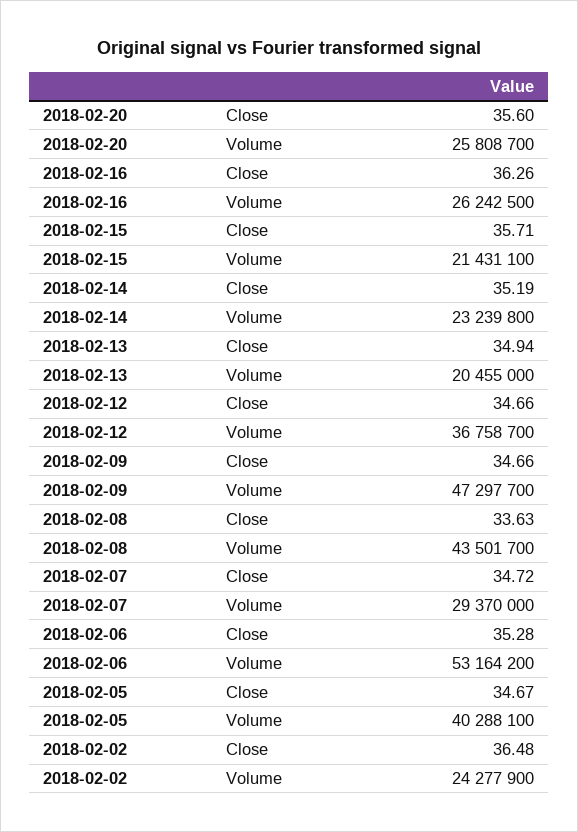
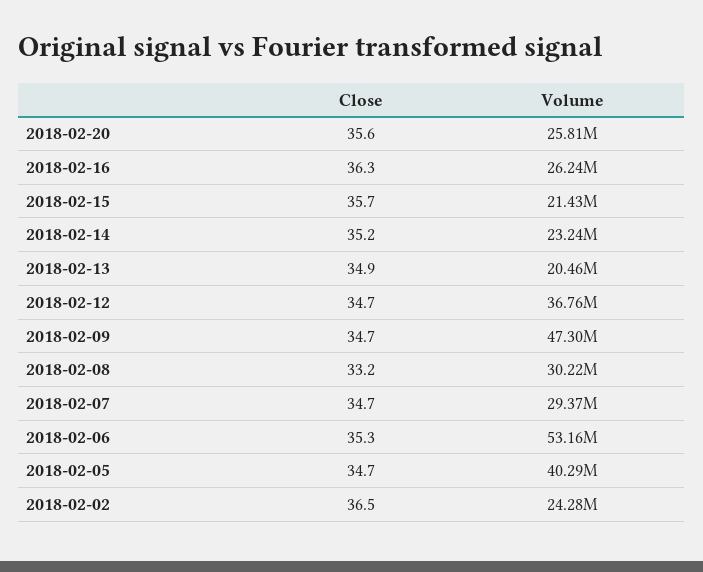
  {
    "2018-02-20": {
      "Close": 35.6,
      "Volume": 25808700
    },
    "2018-02-16": {
      "Close": 36.26,
      "Volume": 26242500
    },
    "2018-02-15": {
      "Close": 35.71,
      "Volume": 21431100
    },
    "2018-02-14": {
      "Close": 35.19,
      "Volume": 23239800
    },
    "2018-02-13": {
      "Close": 34.94,
      "Volume": 20455000
    },
    "2018-02-12": {
      "Close": 34.66,
      "Volume": 36758700
    },
    "2018-02-09": {
      "Close": 34.66,
      "Volume": 47297700
    },
    "2018-02-08": {
-     "Close": 33.63,
+     "Close": 33.2,
-     "Volume": 43501700
+     "Volume": 30220000
    },
    "2018-02-07": {
      "Close": 34.72,
      "Volume": 29370000
    },
    "2018-02-06": {
      "Close": 35.28,
      "Volume": 53164200
    },
    "2018-02-05": {
      "Close": 34.67,
      "Volume": 40288100
    },
    "2018-02-02": {
      "Close": 36.48,
      "Volume": 24277900
    }
  }

